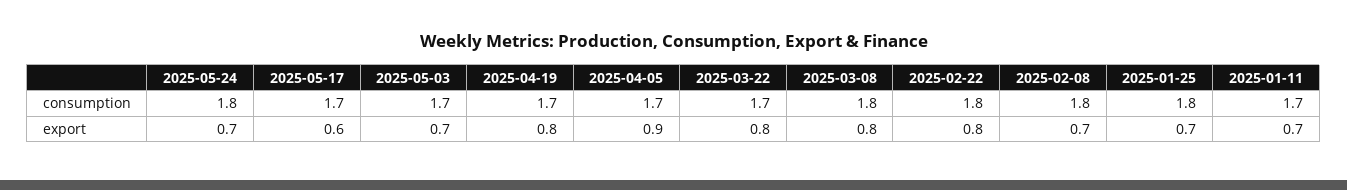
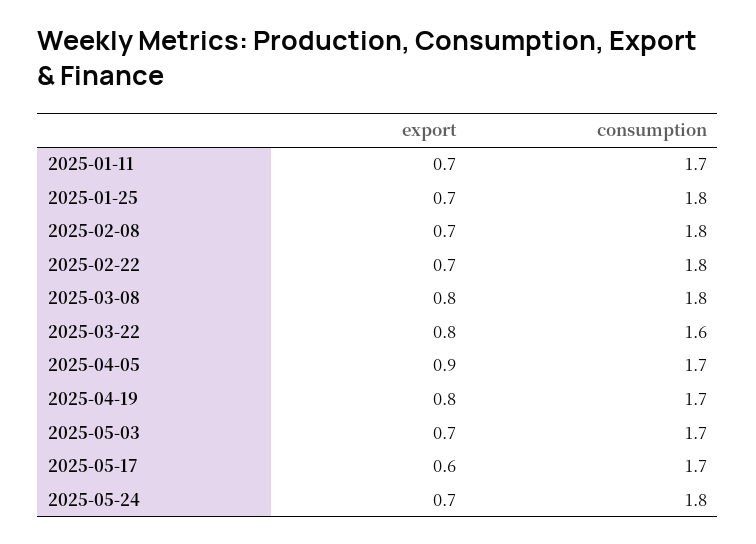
  {
    "2025-05-24": {
      "consumption": 1.8,
      "export": 0.7
    },
    "2025-05-17": {
      "consumption": 1.7,
      "export": 0.6
    },
    "2025-05-03": {
      "consumption": 1.7,
      "export": 0.7
    },
    "2025-04-19": {
      "consumption": 1.7,
      "export": 0.8
    },
    "2025-04-05": {
      "consumption": 1.7,
      "export": 0.9
    },
    "2025-03-22": {
-     "consumption": 1.7,
+     "consumption": 1.6,
      "export": 0.8
    },
    "2025-03-08": {
      "consumption": 1.8,
      "export": 0.8
    },
    "2025-02-22": {
      "consumption": 1.8,
-     "export": 0.8
+     "export": 0.7
    },
    "2025-02-08": {
      "consumption": 1.8,
      "export": 0.7
    },
    "2025-01-25": {
      "consumption": 1.8,
      "export": 0.7
    },
    "2025-01-11": {
      "consumption": 1.7,
      "export": 0.7
    }
  }

